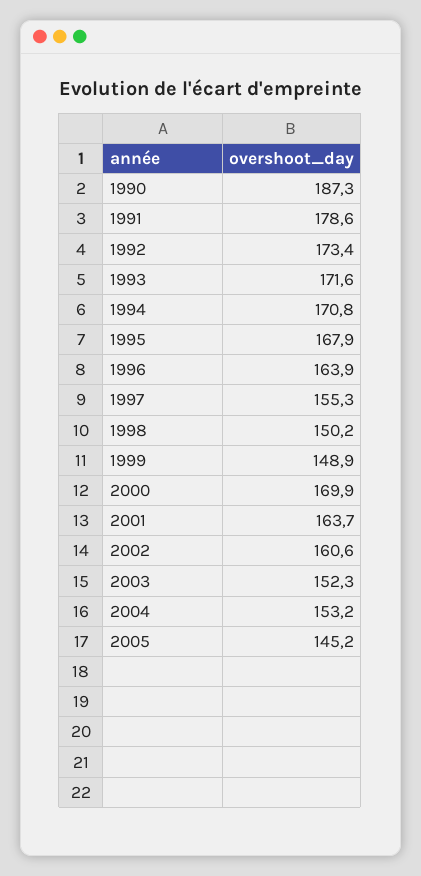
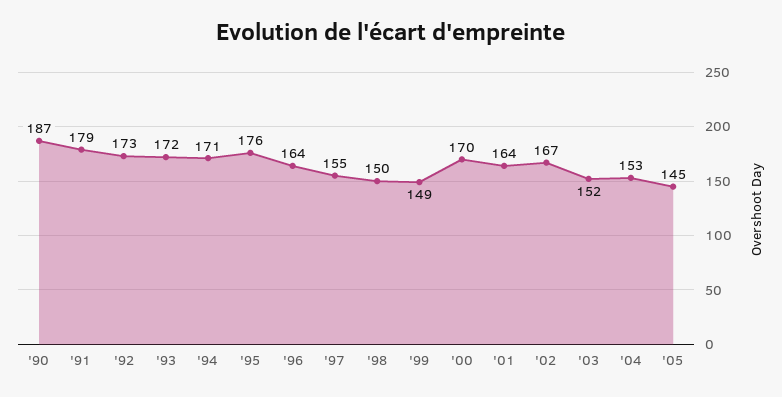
  {
    "1990": 187.3,
    "1991": 178.6,
    "1992": 173.4,
    "1993": 171.6,
    "1994": 170.8,
-   "1995": 167.9,
+   "1995": 176,
    "1996": 163.9,
    "1997": 155.3,
    "1998": 150.2,
    "1999": 148.9,
    "2000": 169.9,
    "2001": 163.7,
-   "2002": 160.6,
+   "2002": 167,
    "2003": 152.3,
    "2004": 153.2,
    "2005": 145.2
  }

